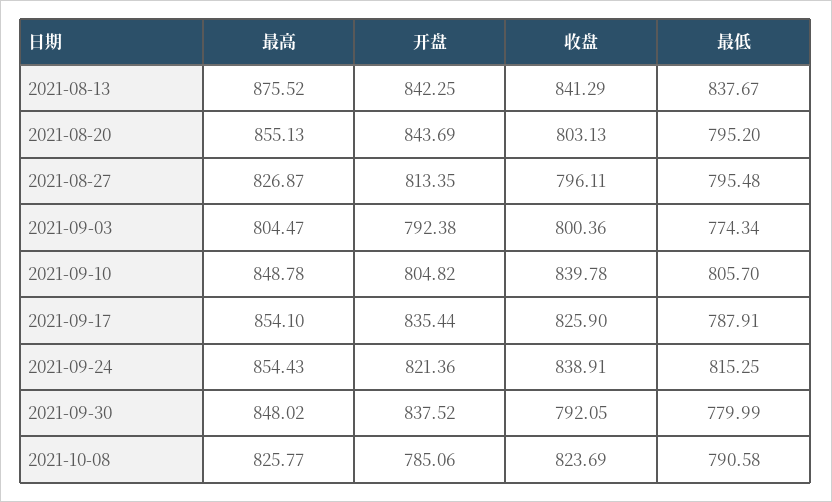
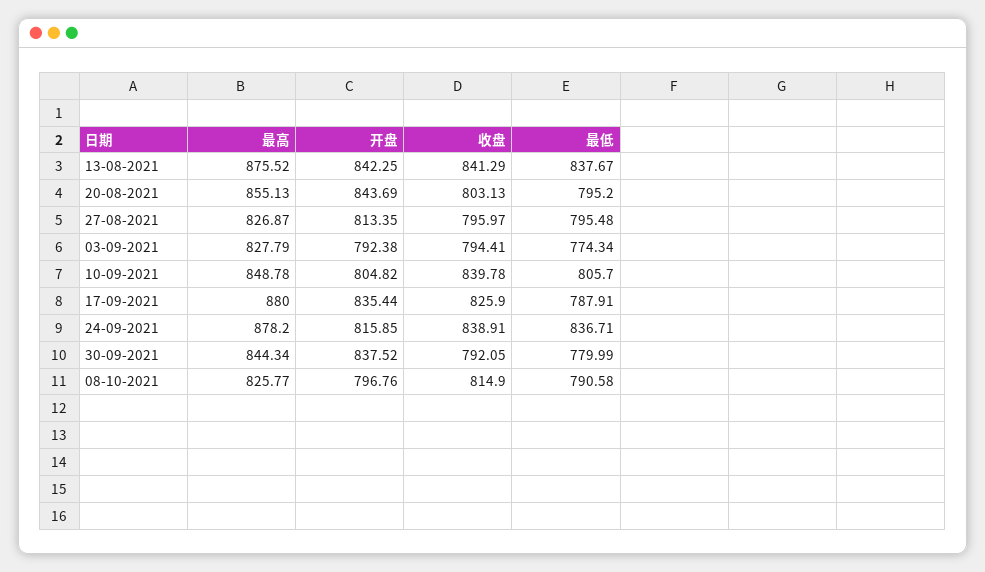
  {
    "最高": {
      "2021-08-13": 875.52,
      "2021-08-20": 855.13,
      "2021-08-27": 826.87,
-     "2021-09-03": 804.47,
+     "2021-09-03": 827.79,
      "2021-09-10": 848.78,
-     "2021-09-17": 854.1,
+     "2021-09-17": 880,
-     "2021-09-24": 854.43,
+     "2021-09-24": 878.2,
-     "2021-09-30": 848.02,
+     "2021-09-30": 844.34,
      "2021-10-08": 825.77
    },
    "开盘": {
      "2021-08-13": 842.25,
      "2021-08-20": 843.69,
      "2021-08-27": 813.35,
      "2021-09-03": 792.38,
      "2021-09-10": 804.82,
      "2021-09-17": 835.44,
-     "2021-09-24": 821.36,
+     "2021-09-24": 815.85,
      "2021-09-30": 837.52,
-     "2021-10-08": 785.06
+     "2021-10-08": 796.76
    },
    "收盘": {
      "2021-08-13": 841.29,
      "2021-08-20": 803.13,
-     "2021-08-27": 796.11,
+     "2021-08-27": 795.97,
-     "2021-09-03": 800.36,
+     "2021-09-03": 794.41,
      "2021-09-10": 839.78,
      "2021-09-17": 825.9,
      "2021-09-24": 838.91,
      "2021-09-30": 792.05,
-     "2021-10-08": 823.69
+     "2021-10-08": 814.9
    },
    "最低": {
      "2021-08-13": 837.67,
      "2021-08-20": 795.2,
      "2021-08-27": 795.48,
      "2021-09-03": 774.34,
      "2021-09-10": 805.7,
      "2021-09-17": 787.91,
-     "2021-09-24": 815.25,
+     "2021-09-24": 836.71,
      "2021-09-30": 779.99,
      "2021-10-08": 790.58
    }
  }

